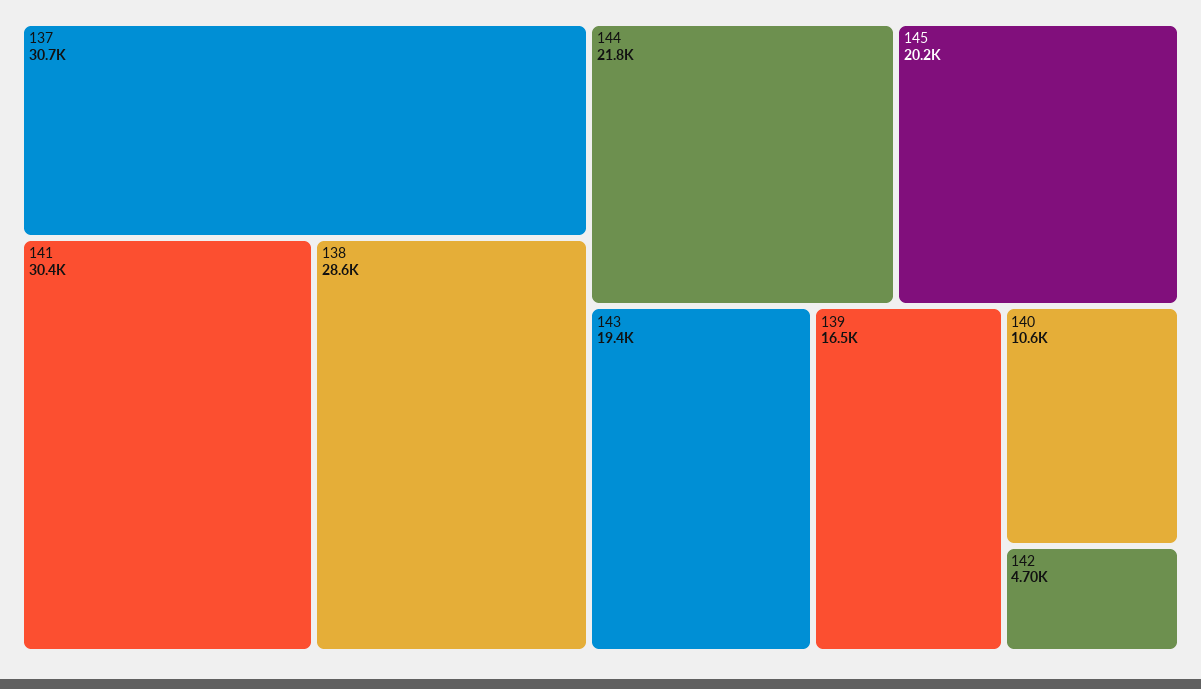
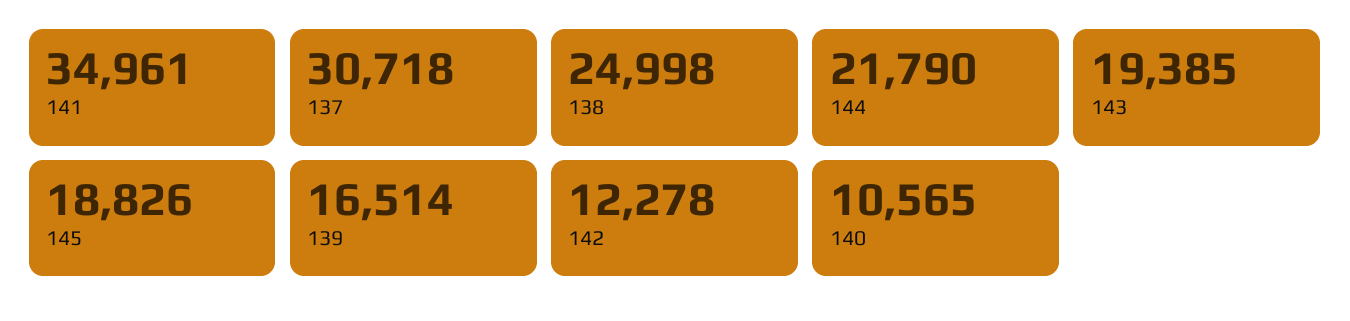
  {
    "137": 30718,
-   "141": 30400,
+   "141": 34961,
-   "138": 28600,
+   "138": 24998,
    "144": 21790,
-   "145": 20200,
+   "145": 18826,
    "143": 19385,
    "139": 16514,
    "140": 10565,
-   "142": 4700
+   "142": 12278
  }

